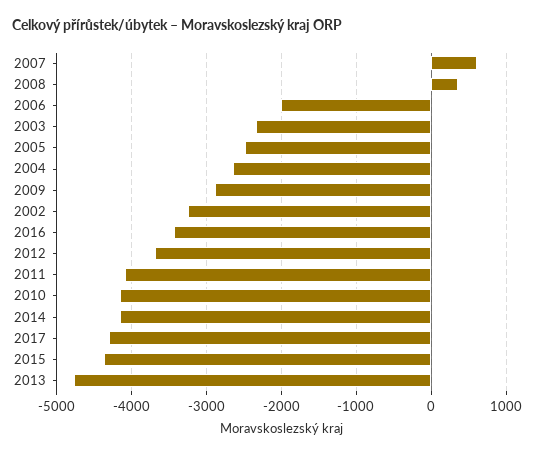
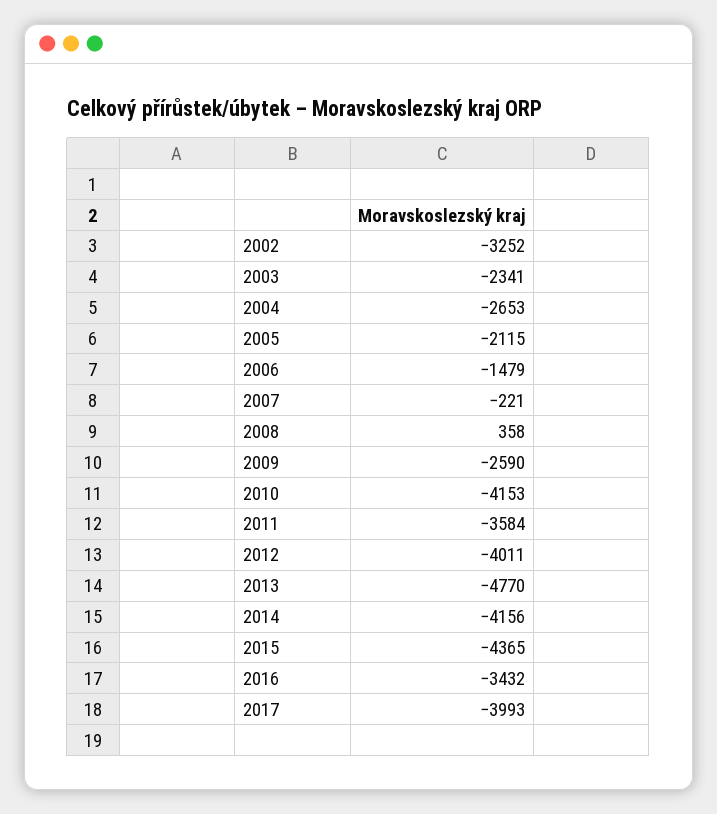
  {
-   "2007": 600,
+   "2007": -221,
    "2008": 358,
-   "2006": -2000,
+   "2006": -1479,
    "2003": -2341,
-   "2005": -2500,
+   "2005": -2115,
    "2004": -2653,
-   "2009": -2900,
+   "2009": -2590,
    "2002": -3252,
    "2016": -3432,
-   "2012": -3700,
+   "2012": -4011,
-   "2011": -4100,
+   "2011": -3584,
    "2010": -4153,
    "2014": -4156,
-   "2017": -4300,
+   "2017": -3993,
    "2015": -4365,
    "2013": -4770
  }

